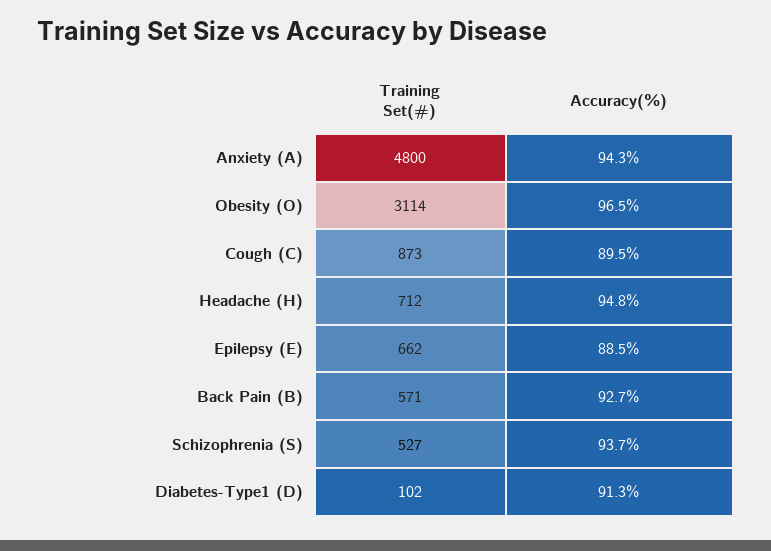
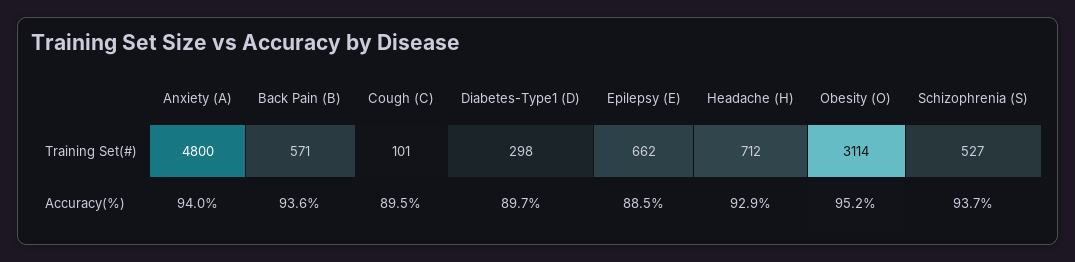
  {
    "Training Set(#)": {
      "Anxiety (A)": 4800,
      "Obesity (O)": 3114,
-     "Cough (C)": 873,
+     "Cough (C)": 101,
      "Headache (H)": 712,
      "Epilepsy (E)": 662,
      "Back Pain (B)": 571,
      "Schizophrenia (S)": 527,
-     "Diabetes-Type1 (D)": 102
+     "Diabetes-Type1 (D)": 298
    },
    "Accuracy(%)": {
-     "Anxiety (A)": 94.3,
+     "Anxiety (A)": 94,
-     "Obesity (O)": 96.5,
+     "Obesity (O)": 95.2,
      "Cough (C)": 89.5,
-     "Headache (H)": 94.8,
+     "Headache (H)": 92.9,
      "Epilepsy (E)": 88.5,
-     "Back Pain (B)": 92.7,
+     "Back Pain (B)": 93.6,
      "Schizophrenia (S)": 93.7,
-     "Diabetes-Type1 (D)": 91.3
+     "Diabetes-Type1 (D)": 89.7
    }
  }

